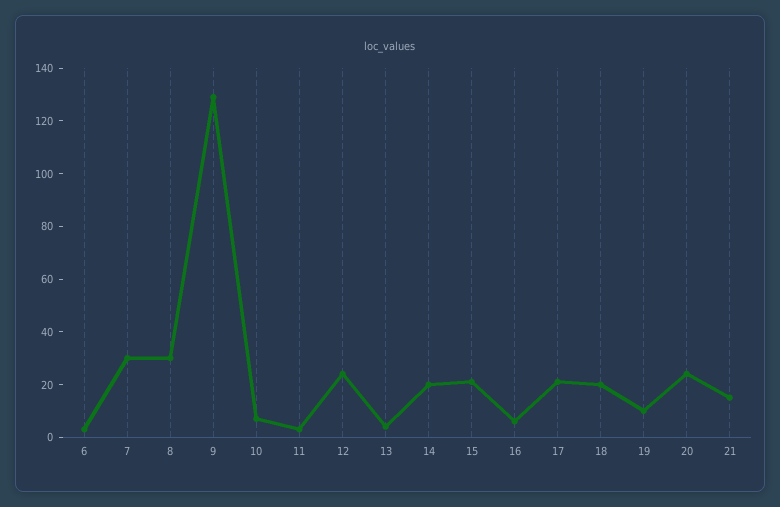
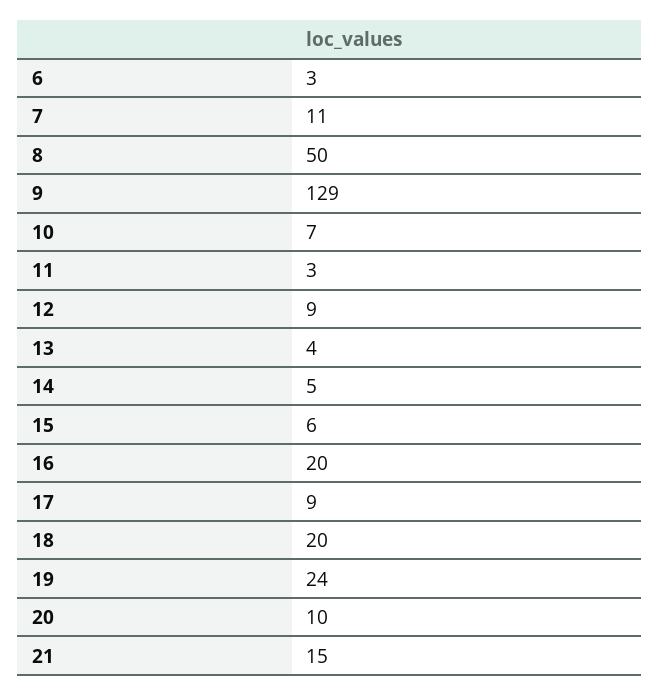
  {
    "6": 3,
-   "7": 30,
+   "7": 11,
-   "8": 30,
+   "8": 50,
    "9": 129,
    "10": 7,
    "11": 3,
-   "12": 25,
+   "12": 9,
    "13": 4,
-   "14": 20,
+   "14": 5,
-   "15": 20,
+   "15": 6,
-   "16": 5,
+   "16": 20,
-   "17": 20,
+   "17": 9,
    "18": 20,
-   "19": 10,
+   "19": 24,
-   "20": 25,
+   "20": 10,
    "21": 15
  }

